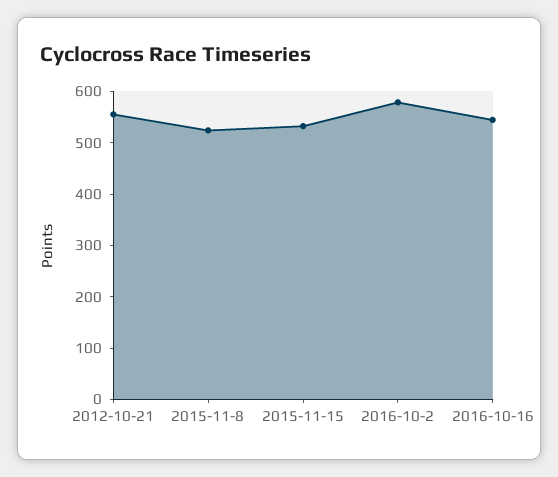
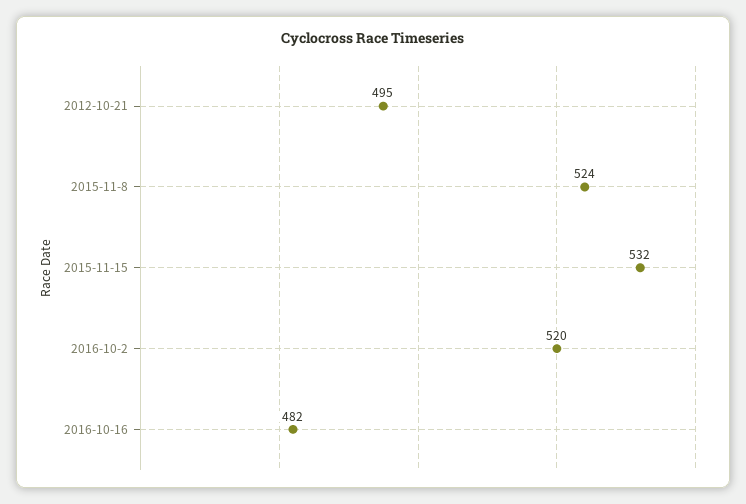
  {
-   "2012-10-21": 560,
+   "2012-10-21": 495,
    "2015-11-8": 524,
    "2015-11-15": 532,
-   "2016-10-2": 580,
+   "2016-10-2": 520,
-   "2016-10-16": 540
+   "2016-10-16": 482
  }

